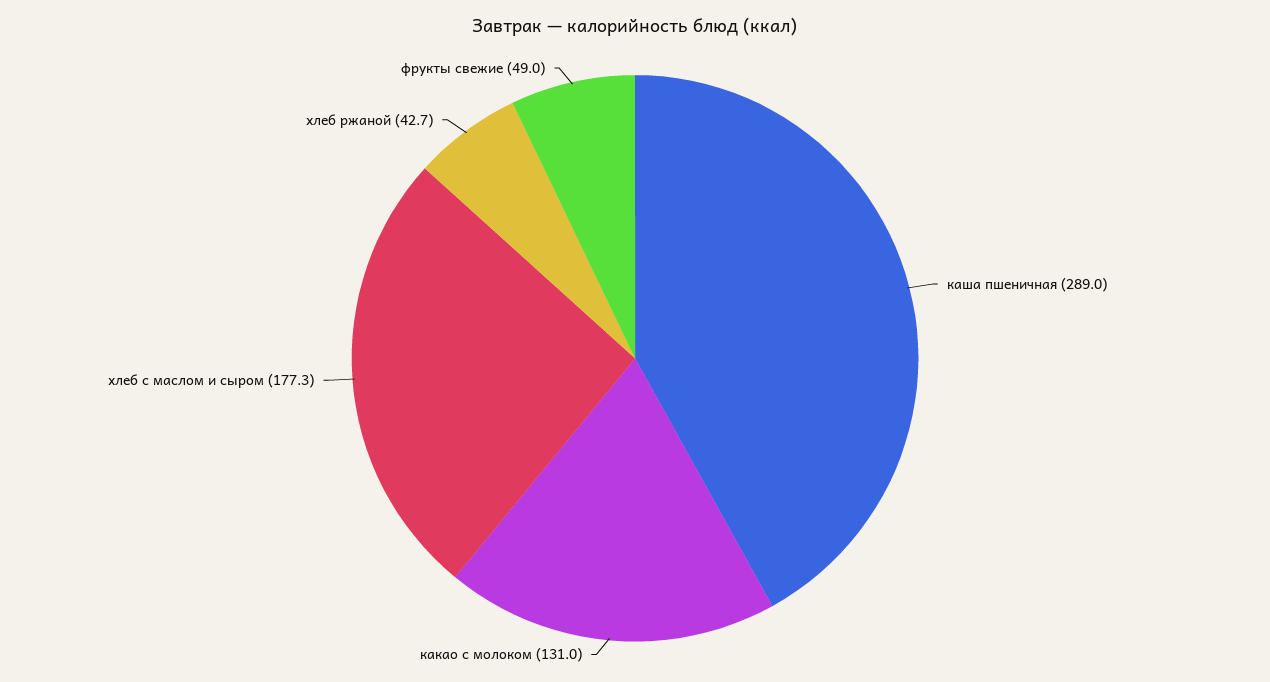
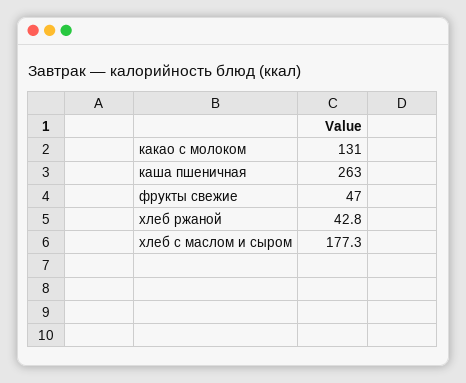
  {
-   "каша пшеничная": 289,
+   "каша пшеничная": 263,
    "какао с молоком": 131,
    "хлеб с маслом и сыром": 177.3,
-   "хлеб ржаной": 42.7,
+   "хлеб ржаной": 42.8,
-   "фрукты свежие": 49
+   "фрукты свежие": 47
  }

